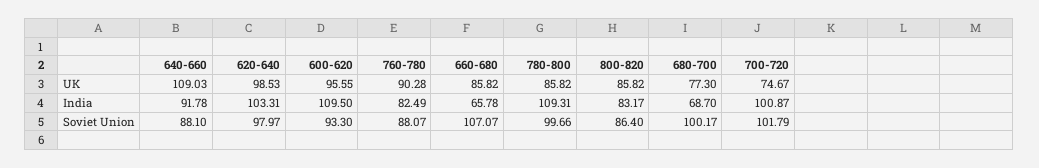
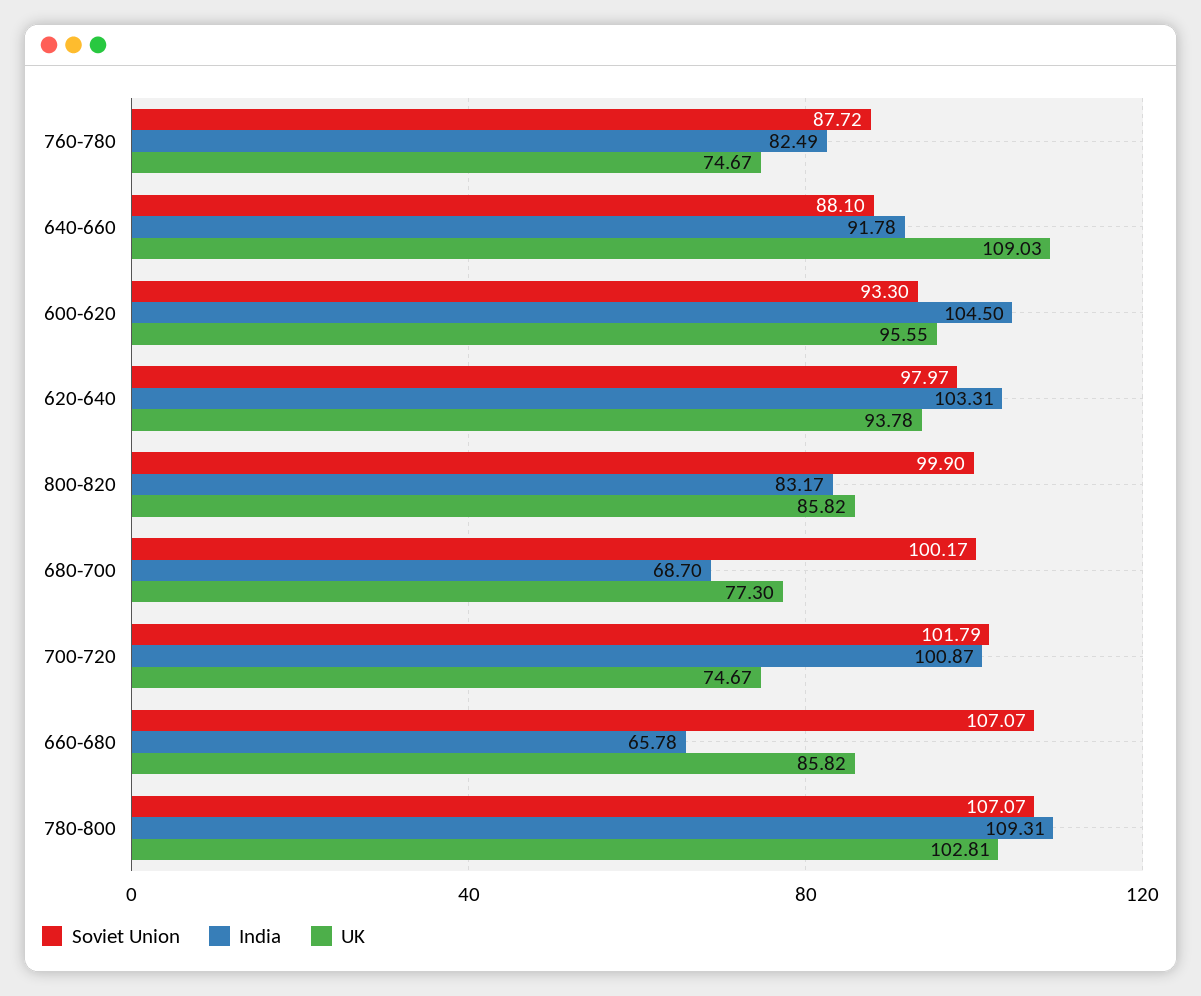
  {
    "UK": {
      "640-660": 109.03,
-     "620-640": 98.53,
+     "620-640": 93.78,
      "600-620": 95.55,
-     "760-780": 90.28,
+     "760-780": 74.67,
      "660-680": 85.82,
-     "780-800": 85.82,
+     "780-800": 102.81,
      "800-820": 85.82,
      "680-700": 77.3,
      "700-720": 74.67
    },
    "India": {
      "640-660": 91.78,
      "620-640": 103.31,
-     "600-620": 109.5,
+     "600-620": 104.5,
      "760-780": 82.49,
      "660-680": 65.78,
      "780-800": 109.31,
      "800-820": 83.17,
      "680-700": 68.7,
      "700-720": 100.87
    },
    "Soviet Union": {
      "640-660": 88.1,
      "620-640": 97.97,
      "600-620": 93.3,
-     "760-780": 88.07,
+     "760-780": 87.72,
      "660-680": 107.07,
-     "780-800": 99.66,
+     "780-800": 107.07,
-     "800-820": 86.4,
+     "800-820": 99.9,
      "680-700": 100.17,
      "700-720": 101.79
    }
  }

